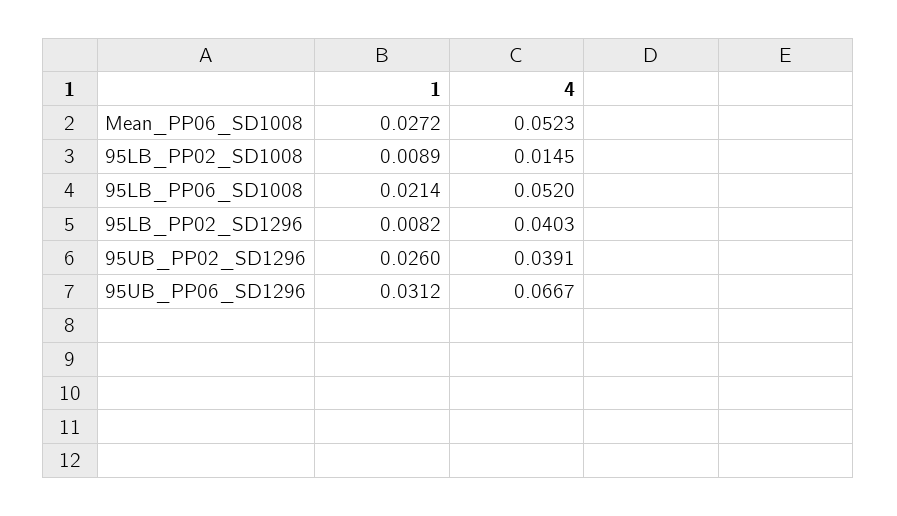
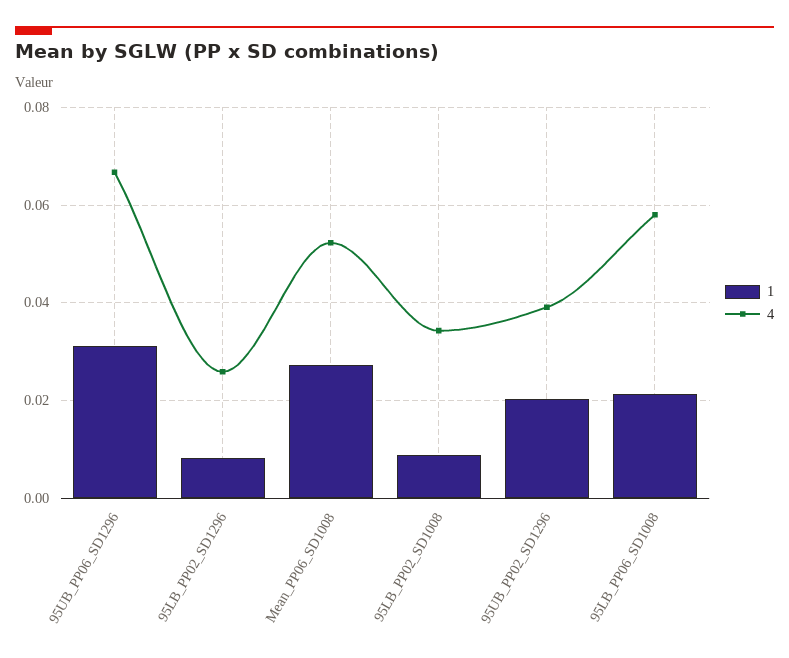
  {
    "1": {
      "Mean_PP06_SD1008": 0.0272,
      "95LB_PP02_SD1008": 0.0089,
      "95LB_PP06_SD1008": 0.0214,
      "95LB_PP02_SD1296": 0.0082,
-     "95UB_PP02_SD1296": 0.026,
+     "95UB_PP02_SD1296": 0.02,
      "95UB_PP06_SD1296": 0.0312
    },
    "4": {
      "Mean_PP06_SD1008": 0.0523,
-     "95LB_PP02_SD1008": 0.0145,
+     "95LB_PP02_SD1008": 0.034,
-     "95LB_PP06_SD1008": 0.052,
+     "95LB_PP06_SD1008": 0.058,
-     "95LB_PP02_SD1296": 0.0403,
+     "95LB_PP02_SD1296": 0.026,
      "95UB_PP02_SD1296": 0.0391,
      "95UB_PP06_SD1296": 0.0667
    }
  }

